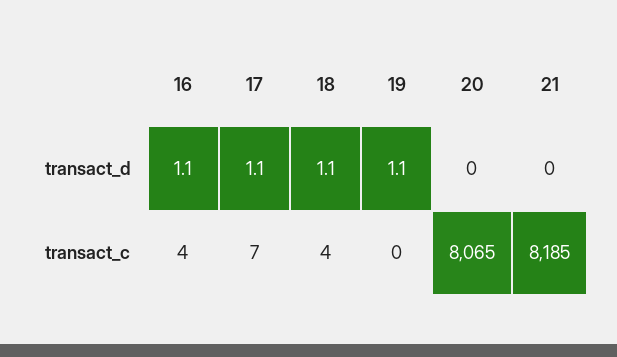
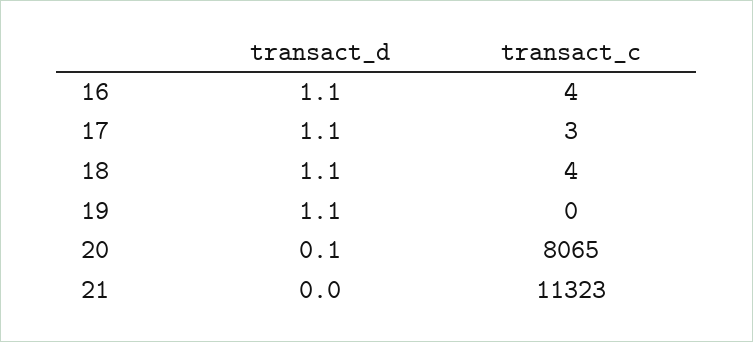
  {
    "16": {
      "transact_d": 1.1,
      "transact_c": 4
    },
    "17": {
      "transact_d": 1.1,
-     "transact_c": 7
+     "transact_c": 3
    },
    "18": {
      "transact_d": 1.1,
      "transact_c": 4
    },
    "19": {
      "transact_d": 1.1,
      "transact_c": 0
    },
    "20": {
-     "transact_d": 0,
+     "transact_d": 0.1,
      "transact_c": 8065
    },
    "21": {
      "transact_d": 0,
-     "transact_c": 8185
+     "transact_c": 11323
    }
  }

